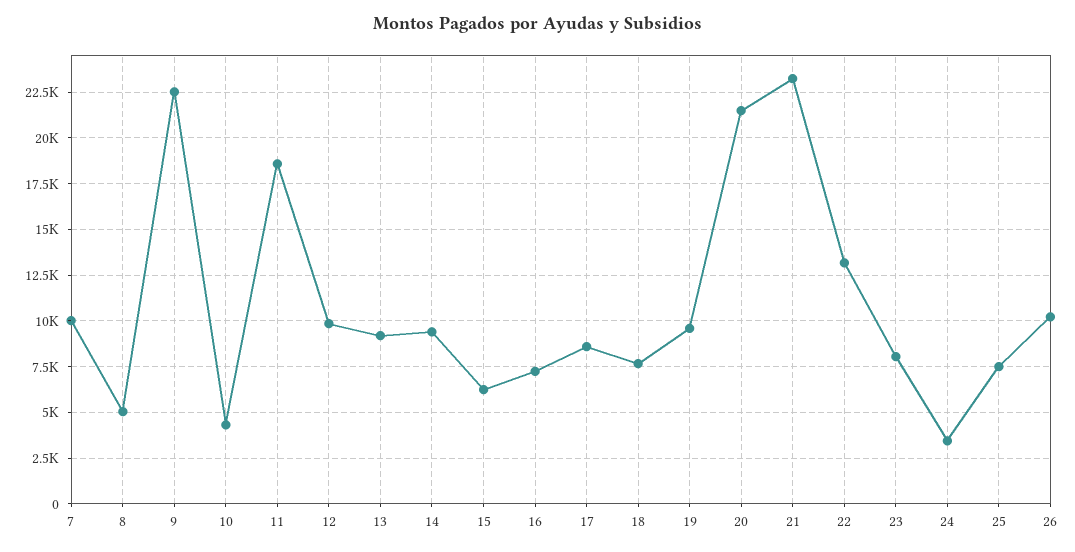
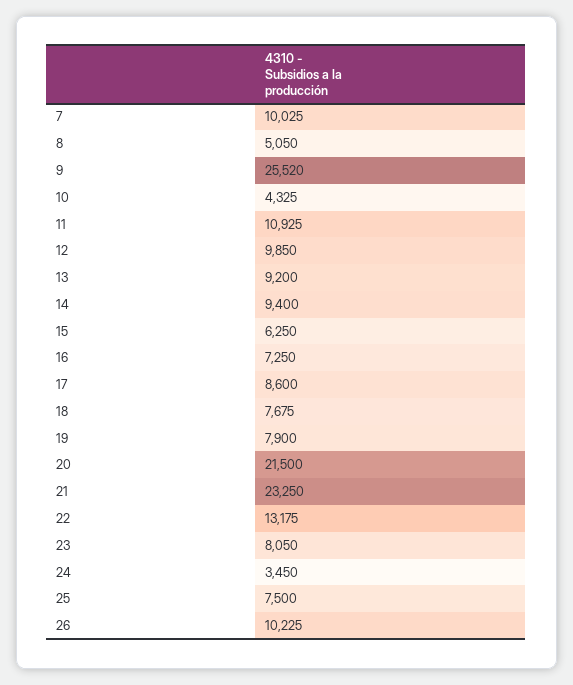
  {
    "7": 10025,
    "8": 5050,
-   "9": 22500,
+   "9": 25520,
    "10": 4325,
-   "11": 18500,
+   "11": 10925,
    "12": 9850,
    "13": 9200,
    "14": 9400,
    "15": 6250,
    "16": 7250,
    "17": 8600,
    "18": 7675,
-   "19": 9500,
+   "19": 7900,
    "20": 21500,
    "21": 23250,
    "22": 13175,
    "23": 8050,
    "24": 3450,
    "25": 7500,
    "26": 10225
  }

